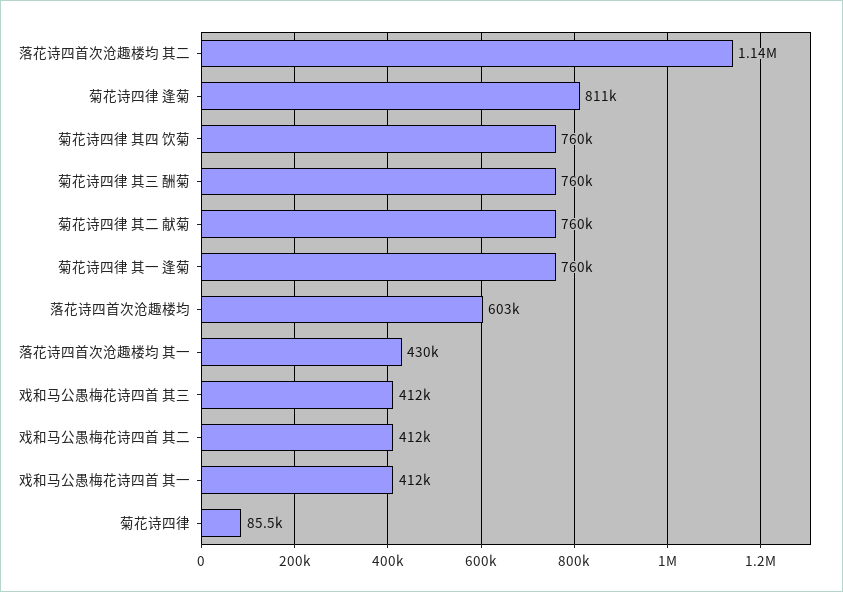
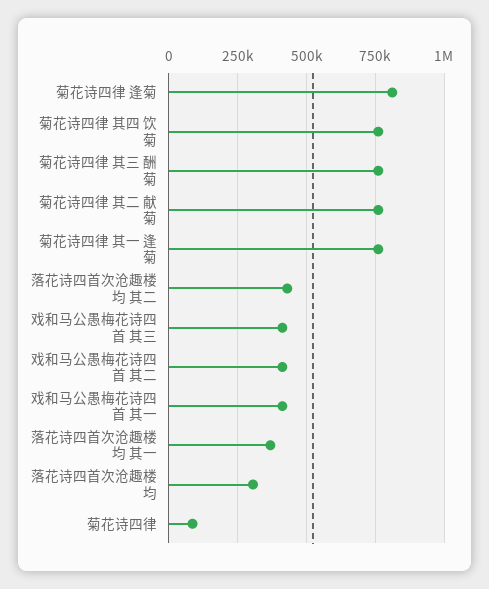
  {
-   "落花诗四首次沧趣楼均 其二": 1140000,
+   "落花诗四首次沧趣楼均 其二": 425000,
    "菊花诗四律 逢菊": 811000,
    "菊花诗四律 其四 饮菊": 760000,
    "菊花诗四律 其三 酬菊": 760000,
    "菊花诗四律 其二 献菊": 760000,
    "菊花诗四律 其一 逢菊": 760000,
-   "落花诗四首次沧趣楼均": 603000,
+   "落花诗四首次沧趣楼均": 300000,
-   "落花诗四首次沧趣楼均 其一": 430000,
+   "落花诗四首次沧趣楼均 其一": 375000,
    "戏和马公愚梅花诗四首 其三": 412000,
    "戏和马公愚梅花诗四首 其二": 412000,
    "戏和马公愚梅花诗四首 其一": 412000,
    "菊花诗四律": 85500
  }

